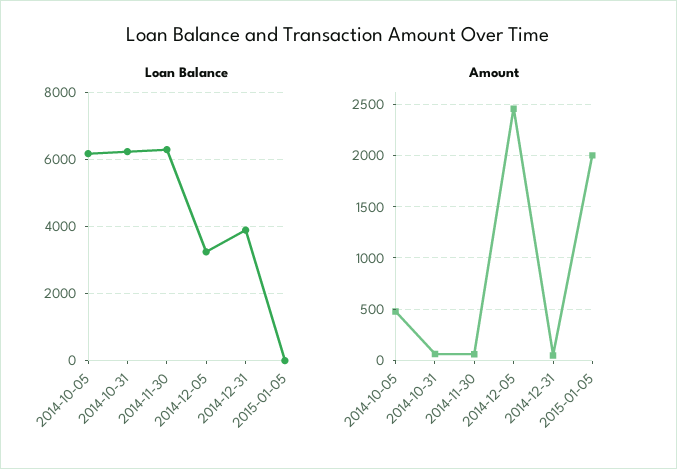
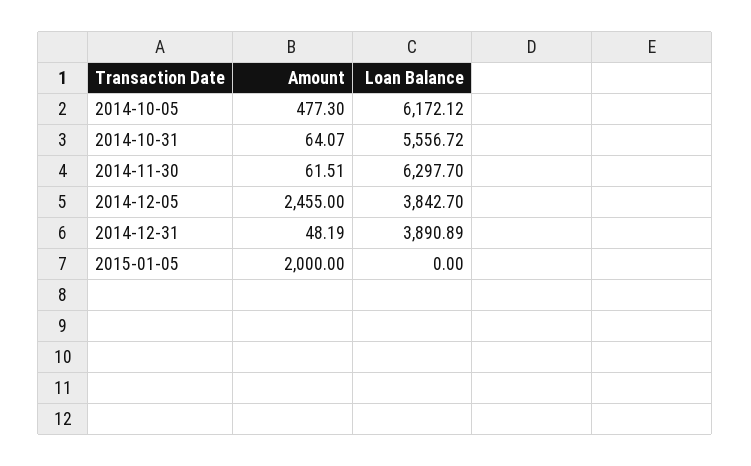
  {
    "Loan Balance": {
      "2014-10-05": 6172.12,
-     "2014-10-31": 6200,
+     "2014-10-31": 5556.72,
      "2014-11-30": 6297.7,
-     "2014-12-05": 3200,
+     "2014-12-05": 3842.7,
      "2014-12-31": 3890.89,
      "2015-01-05": 0
    },
    "Amount": {
      "2014-10-05": 477.3,
      "2014-10-31": 64.07,
      "2014-11-30": 61.51,
      "2014-12-05": 2455,
      "2014-12-31": 48.19,
      "2015-01-05": 2000
    }
  }

